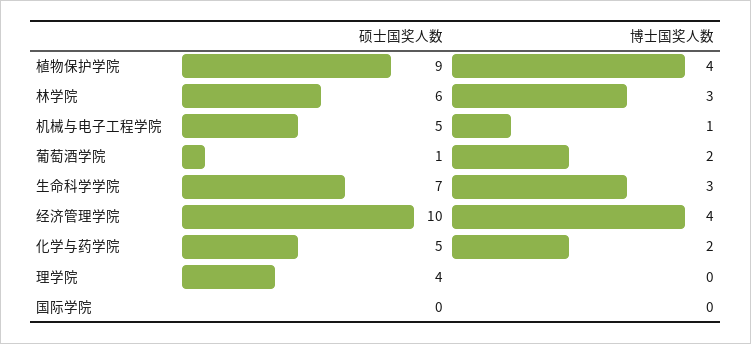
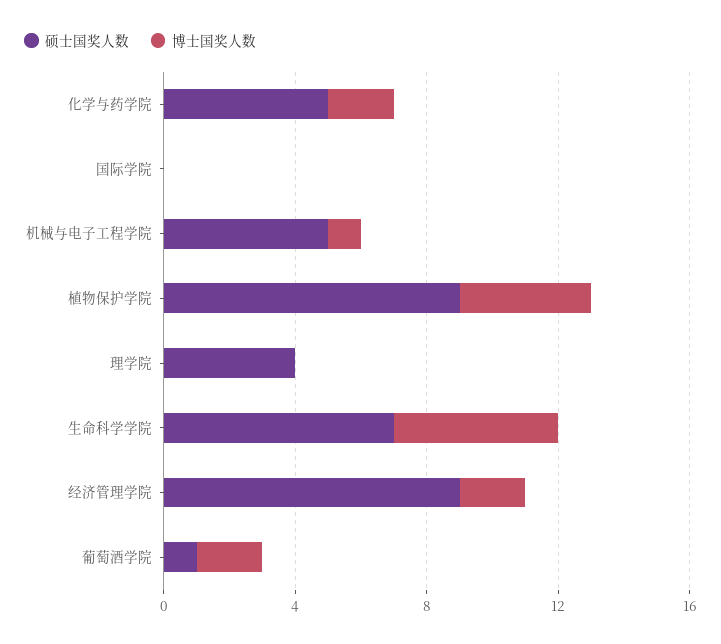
  {
    "硕士国奖人数": {
      "植物保护学院": 9,
-     "林学院": 6,
      "机械与电子工程学院": 5,
      "葡萄酒学院": 1,
      "生命科学学院": 7,
-     "经济管理学院": 10,
+     "经济管理学院": 9,
      "化学与药学院": 5,
      "理学院": 4,
      "国际学院": 0
    },
    "博士国奖人数": {
      "植物保护学院": 4,
-     "林学院": 3,
      "机械与电子工程学院": 1,
      "葡萄酒学院": 2,
-     "生命科学学院": 3,
+     "生命科学学院": 5,
-     "经济管理学院": 4,
+     "经济管理学院": 2,
      "化学与药学院": 2,
      "理学院": 0,
      "国际学院": 0
    }
  }

